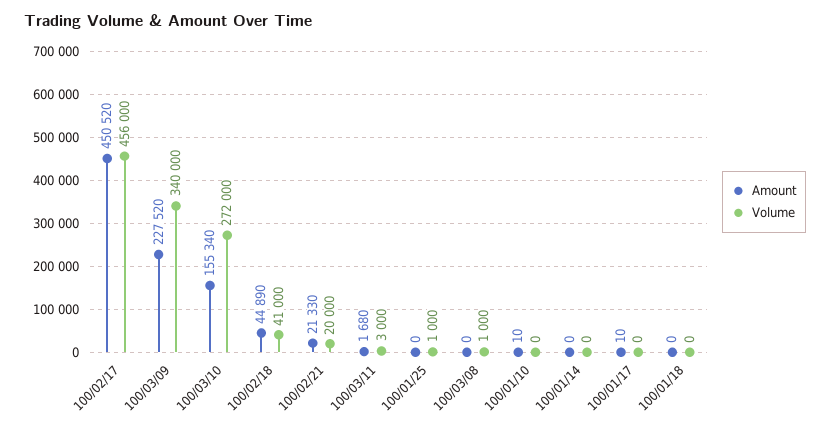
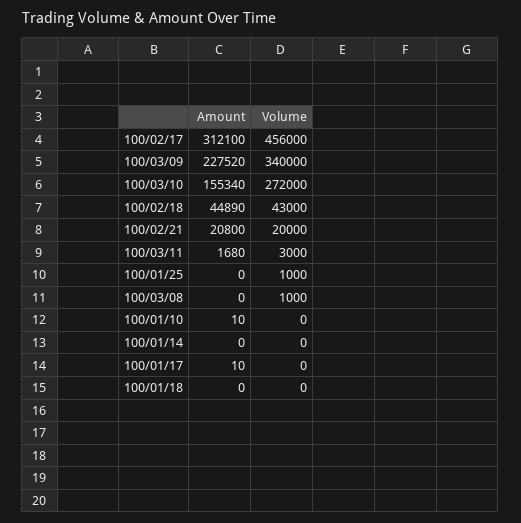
  {
    "Amount": {
-     "100/02/17": 450520,
+     "100/02/17": 312100,
      "100/03/09": 227520,
      "100/03/10": 155340,
      "100/02/18": 44890,
-     "100/02/21": 21330,
+     "100/02/21": 20800,
      "100/03/11": 1680,
      "100/01/25": 0,
      "100/03/08": 0,
      "100/01/10": 10,
      "100/01/14": 0,
      "100/01/17": 10,
      "100/01/18": 0
    },
    "Volume": {
      "100/02/17": 456000,
      "100/03/09": 340000,
      "100/03/10": 272000,
-     "100/02/18": 41000,
+     "100/02/18": 43000,
      "100/02/21": 20000,
      "100/03/11": 3000,
      "100/01/25": 1000,
      "100/03/08": 1000,
      "100/01/10": 0,
      "100/01/14": 0,
      "100/01/17": 0,
      "100/01/18": 0
    }
  }

